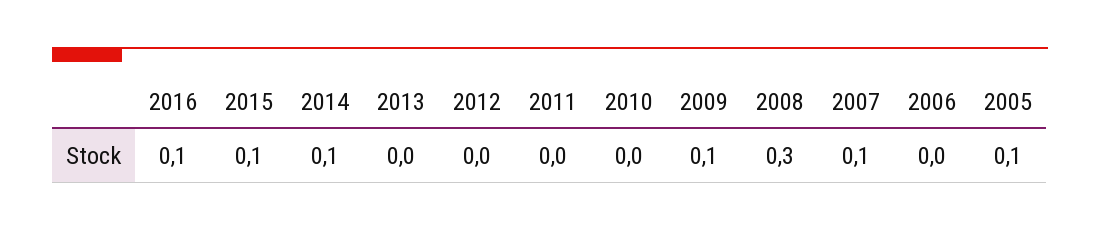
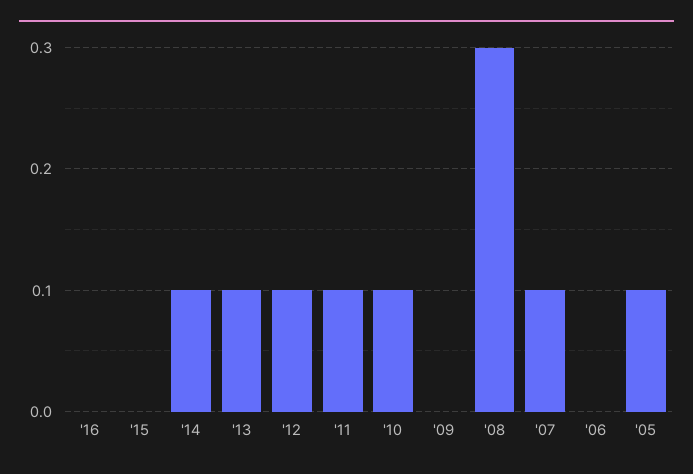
  {
-   "2016": 0.1,
+   "2016": 0,
-   "2015": 0.1,
+   "2015": 0,
    "2014": 0.1,
-   "2013": 0,
+   "2013": 0.1,
-   "2012": 0,
+   "2012": 0.1,
-   "2011": 0,
+   "2011": 0.1,
-   "2010": 0,
+   "2010": 0.1,
-   "2009": 0.1,
+   "2009": 0,
    "2008": 0.3,
    "2007": 0.1,
    "2006": 0,
    "2005": 0.1
  }

